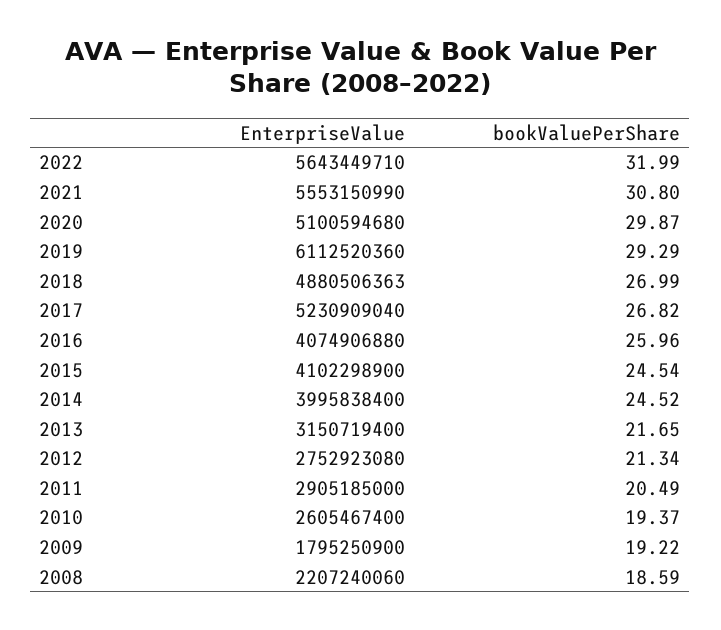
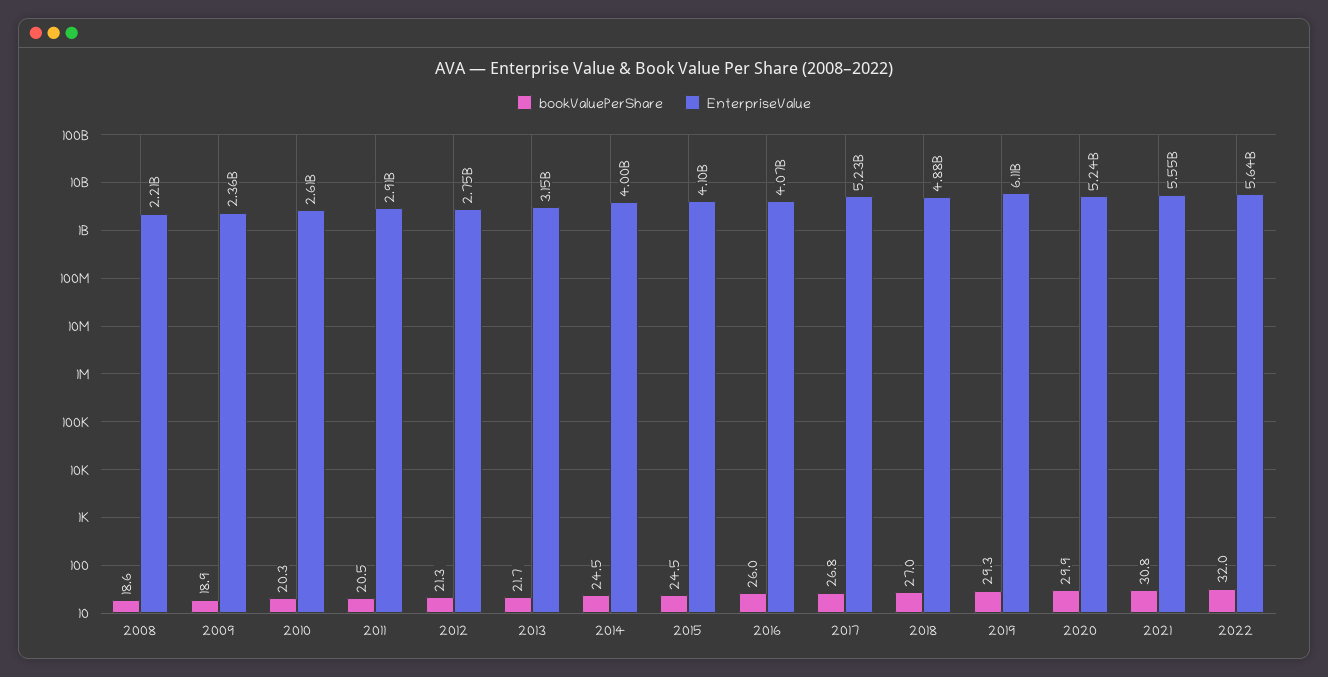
  {
    "EnterpriseValue": {
      "2022": 5643449710,
      "2021": 5553150990,
-     "2020": 5100594680,
+     "2020": 5240000000,
      "2019": 6112520360,
      "2018": 4880506363,
      "2017": 5230909040,
      "2016": 4074906880,
      "2015": 4102298900,
      "2014": 3995838400,
      "2013": 3150719400,
      "2012": 2752923080,
      "2011": 2905185000,
      "2010": 2605467400,
-     "2009": 1795250900,
+     "2009": 2360000000,
      "2008": 2207240060
    },
    "bookValuePerShare": {
      "2022": 31.99,
      "2021": 30.8,
      "2020": 29.87,
      "2019": 29.29,
      "2018": 26.99,
      "2017": 26.82,
      "2016": 25.96,
      "2015": 24.54,
      "2014": 24.52,
      "2013": 21.65,
      "2012": 21.34,
      "2011": 20.49,
-     "2010": 19.37,
+     "2010": 20.3,
-     "2009": 19.22,
+     "2009": 18.9,
      "2008": 18.59
    }
  }

